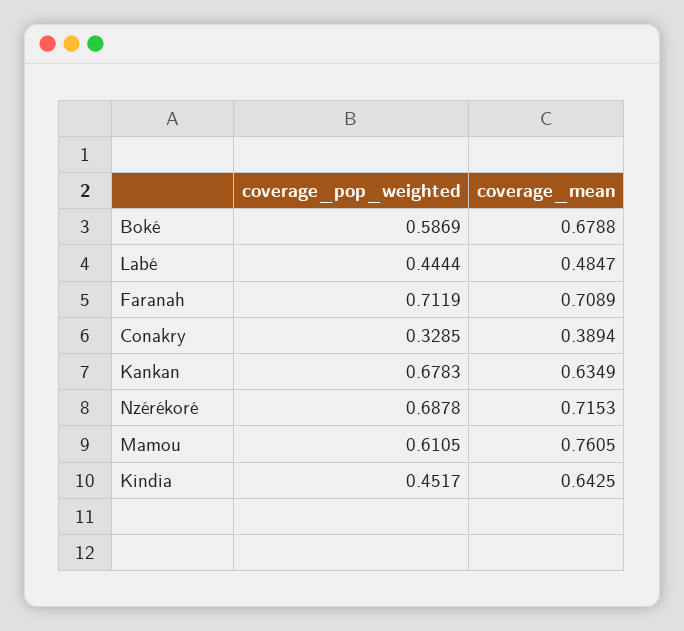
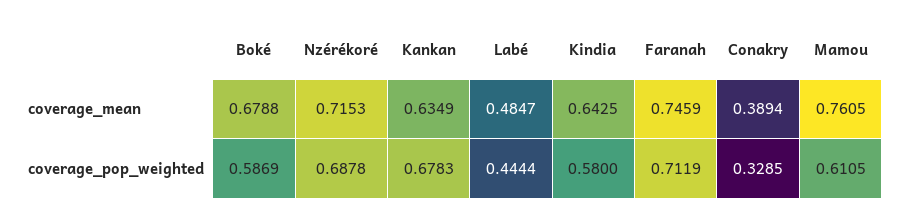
  {
    "coverage_pop_weighted": {
      "Boké": 0.5869,
      "Labé": 0.4444,
      "Faranah": 0.7119,
      "Conakry": 0.3285,
      "Kankan": 0.6783,
      "Nzérékoré": 0.6878,
      "Mamou": 0.6105,
-     "Kindia": 0.4517
+     "Kindia": 0.58
    },
    "coverage_mean": {
      "Boké": 0.6788,
      "Labé": 0.4847,
-     "Faranah": 0.7089,
+     "Faranah": 0.7459,
      "Conakry": 0.3894,
      "Kankan": 0.6349,
      "Nzérékoré": 0.7153,
      "Mamou": 0.7605,
      "Kindia": 0.6425
    }
  }

